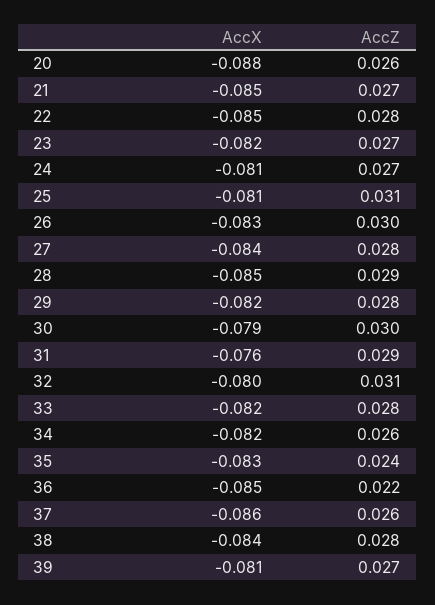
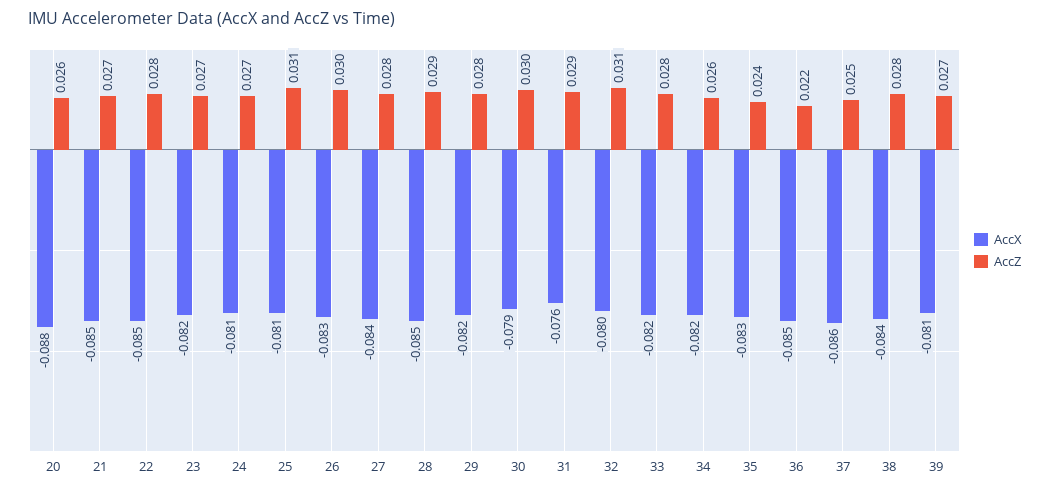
  {
    "AccX": {
      "20": -0.088,
      "21": -0.085,
      "22": -0.085,
      "23": -0.082,
      "24": -0.081,
      "25": -0.081,
      "26": -0.083,
      "27": -0.084,
      "28": -0.085,
      "29": -0.082,
      "30": -0.079,
      "31": -0.076,
      "32": -0.08,
      "33": -0.082,
      "34": -0.082,
      "35": -0.083,
      "36": -0.085,
      "37": -0.086,
      "38": -0.084,
      "39": -0.081
    },
    "AccZ": {
      "20": 0.026,
      "21": 0.027,
      "22": 0.028,
      "23": 0.027,
      "24": 0.027,
      "25": 0.031,
      "26": 0.03,
      "27": 0.028,
      "28": 0.029,
      "29": 0.028,
      "30": 0.03,
      "31": 0.029,
      "32": 0.031,
      "33": 0.028,
      "34": 0.026,
      "35": 0.024,
      "36": 0.022,
-     "37": 0.026,
+     "37": 0.025,
      "38": 0.028,
      "39": 0.027
    }
  }

